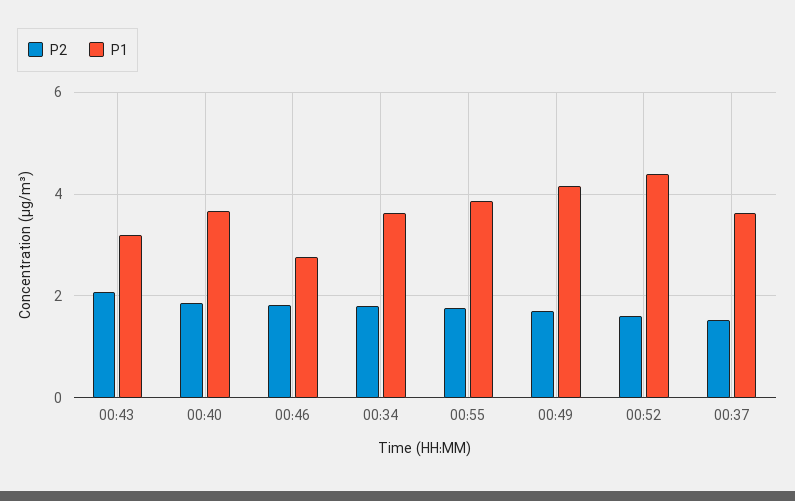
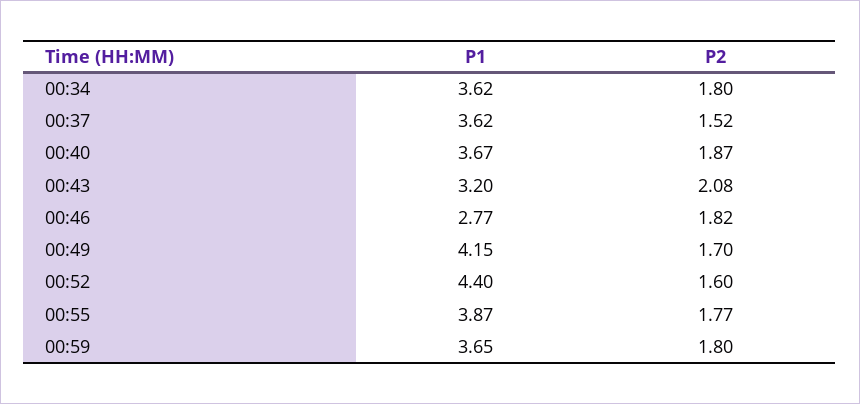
  {
    "P2": {
      "00:43": 2.08,
      "00:40": 1.87,
      "00:46": 1.82,
      "00:34": 1.8,
      "00:55": 1.77,
      "00:49": 1.7,
      "00:52": 1.6,
-     "00:37": 1.52
+     "00:37": 1.52,
+     "00:59": 1.8
    },
    "P1": {
      "00:43": 3.2,
      "00:40": 3.67,
      "00:46": 2.77,
      "00:34": 3.62,
      "00:55": 3.87,
      "00:49": 4.15,
      "00:52": 4.4,
-     "00:37": 3.62
+     "00:37": 3.62,
+     "00:59": 3.65
    }
  }

